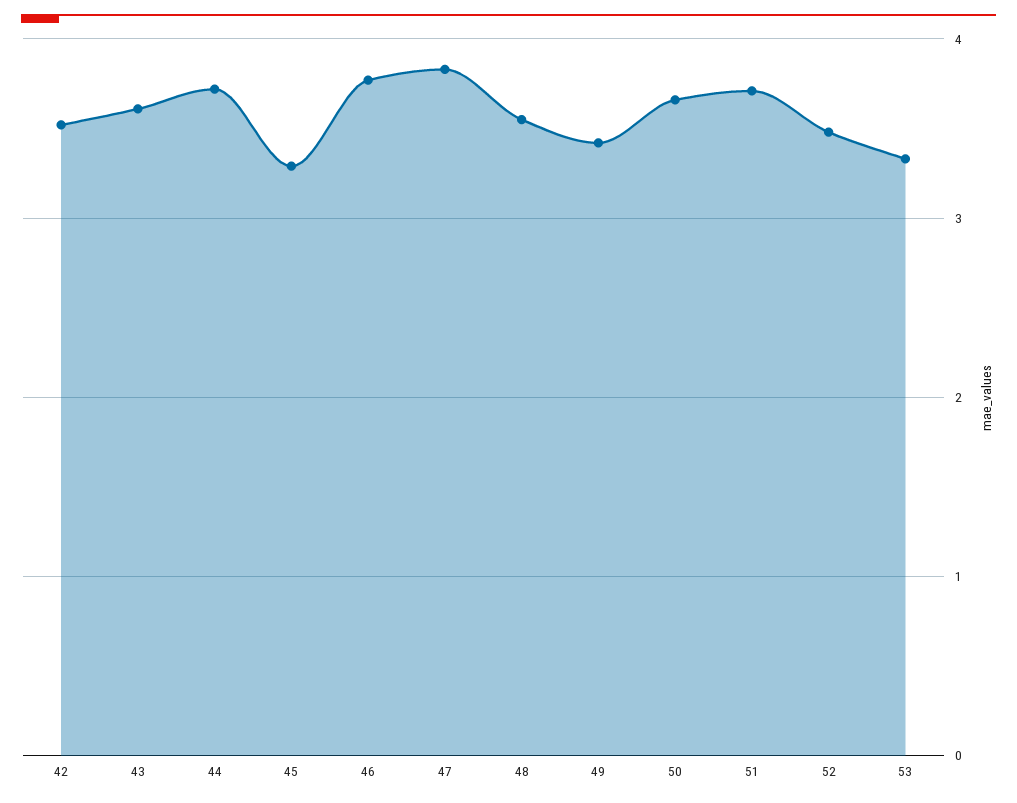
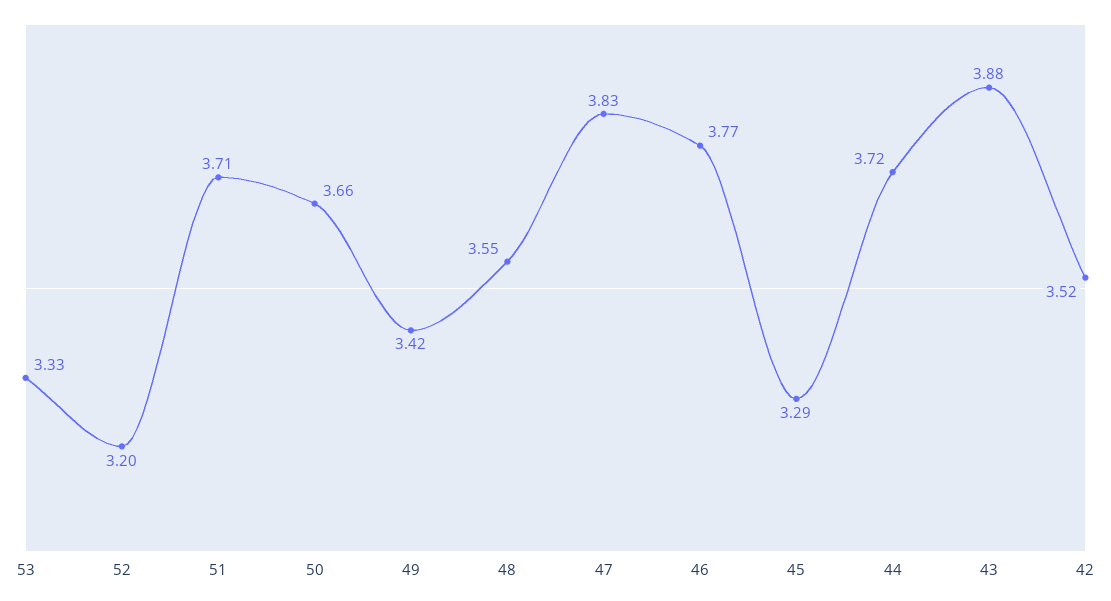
  {
    "42": 3.52,
-   "43": 3.6,
+   "43": 3.88,
    "44": 3.72,
    "45": 3.29,
    "46": 3.77,
    "47": 3.83,
    "48": 3.55,
    "49": 3.42,
    "50": 3.66,
    "51": 3.71,
-   "52": 3.5,
+   "52": 3.2,
    "53": 3.33
  }

